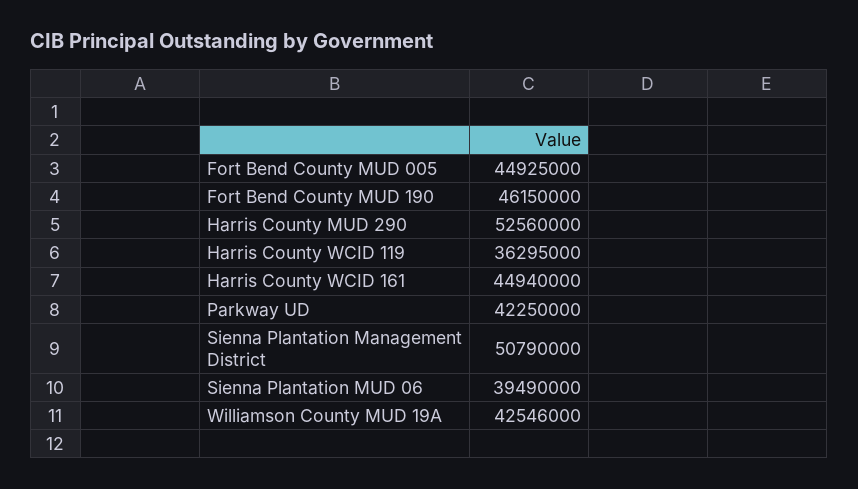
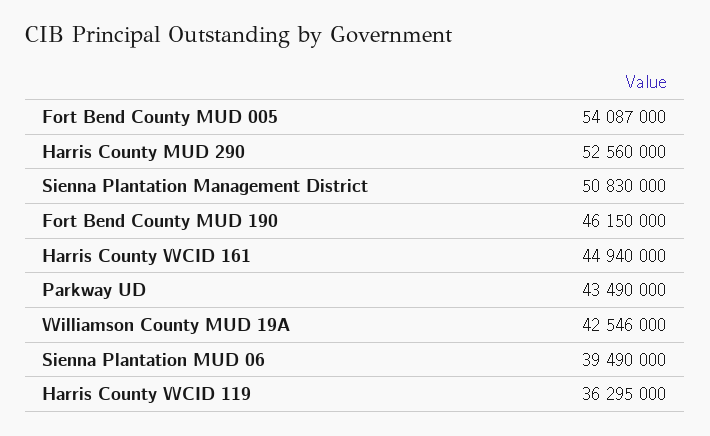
  {
-   "Fort Bend County MUD 005": 44925000,
+   "Fort Bend County MUD 005": 54087000,
    "Fort Bend County MUD 190": 46150000,
    "Harris County MUD 290": 52560000,
    "Harris County WCID 119": 36295000,
    "Harris County WCID 161": 44940000,
-   "Parkway UD": 42250000,
+   "Parkway UD": 43490000,
-   "Sienna Plantation Management District": 50790000,
+   "Sienna Plantation Management District": 50830000,
    "Sienna Plantation MUD 06": 39490000,
    "Williamson County MUD 19A": 42546000
  }

